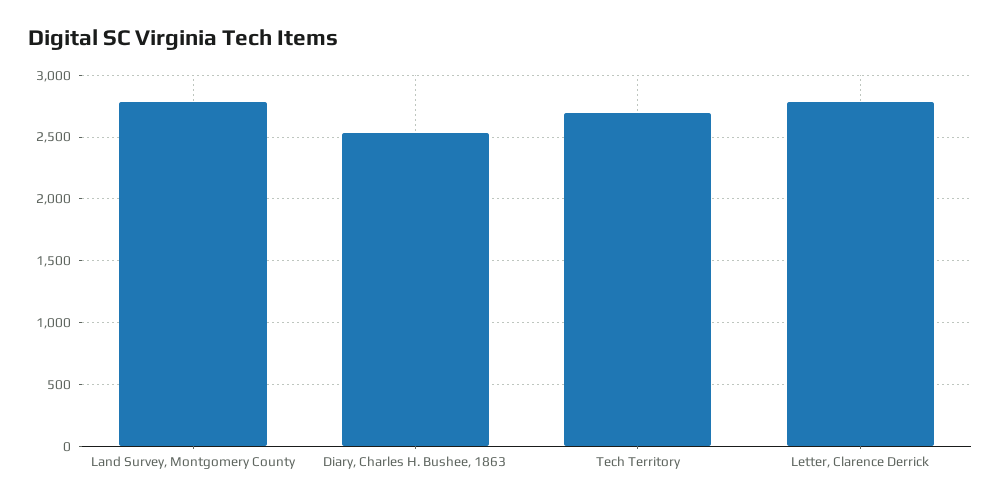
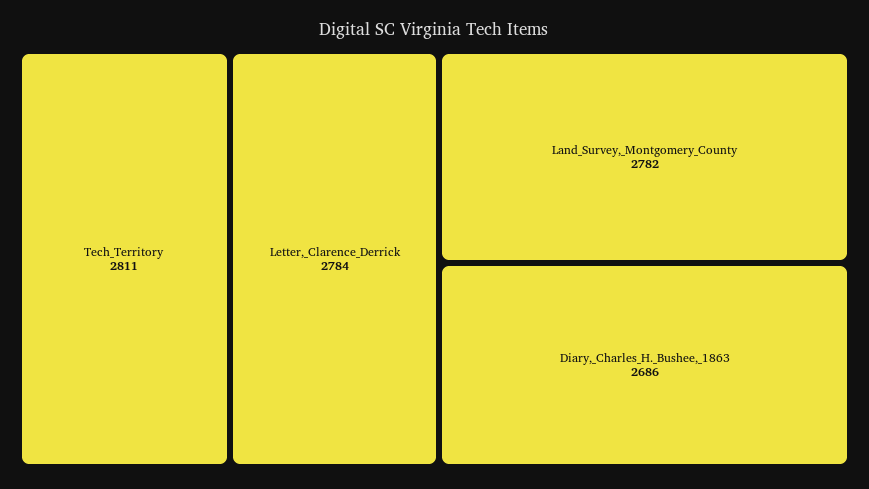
  {
    "Land Survey, Montgomery County": 2782,
-   "Diary, Charles H. Bushee, 1863": 2550,
+   "Diary, Charles H. Bushee, 1863": 2686,
-   "Tech Territory": 2700,
+   "Tech Territory": 2811,
    "Letter, Clarence Derrick": 2784
  }

